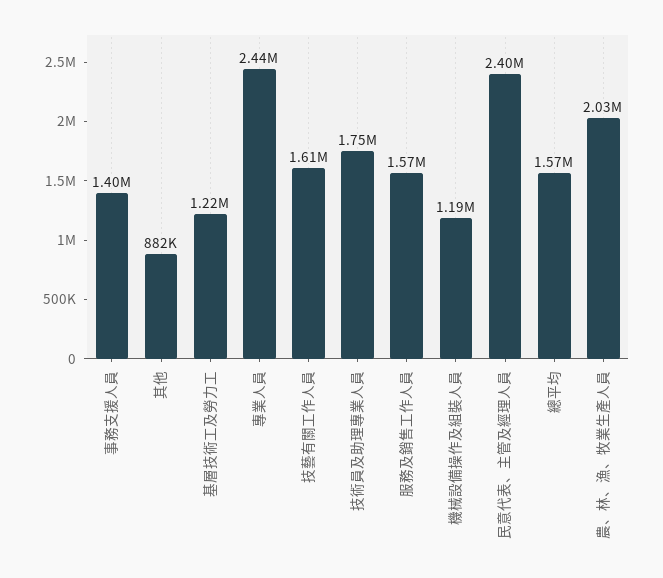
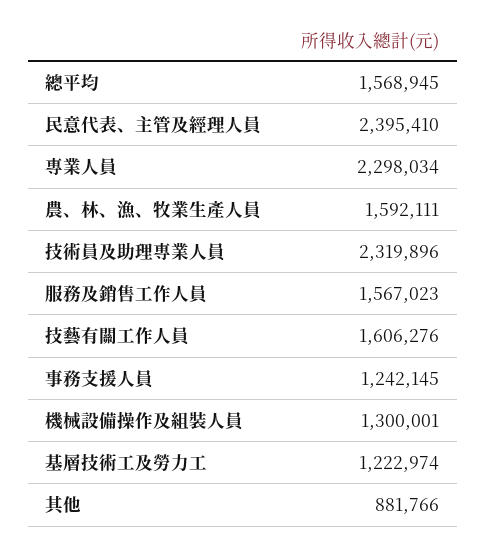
  {
-   "事務支援人員": 1400000,
+   "事務支援人員": 1242145,
    "其他": 881766,
    "基層技術工及勞力工": 1222974,
-   "專業人員": 2440000,
+   "專業人員": 2298034,
    "技藝有關工作人員": 1606276,
-   "技術員及助理專業人員": 1750000,
+   "技術員及助理專業人員": 2319896,
    "服務及銷售工作人員": 1567023,
-   "機械設備操作及組裝人員": 1190000,
+   "機械設備操作及組裝人員": 1300001,
    "民意代表、主管及經理人員": 2395410,
    "總平均": 1568945,
-   "農、林、漁、牧業生產人員": 2030000
+   "農、林、漁、牧業生產人員": 1592111
  }

